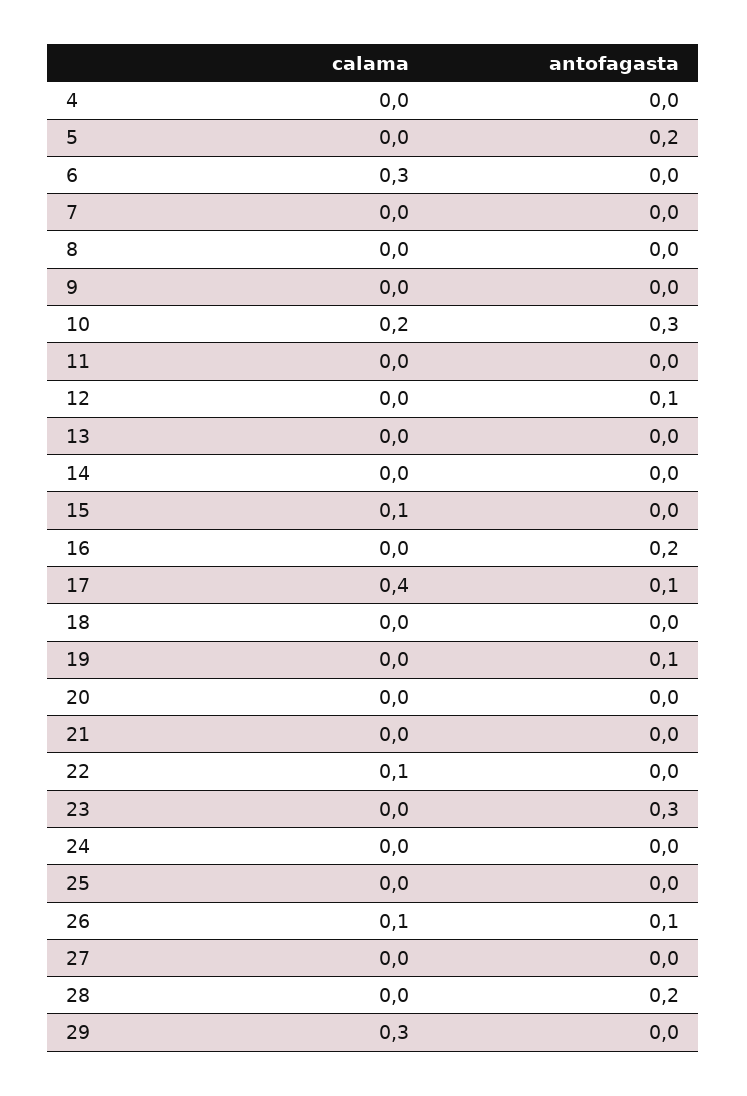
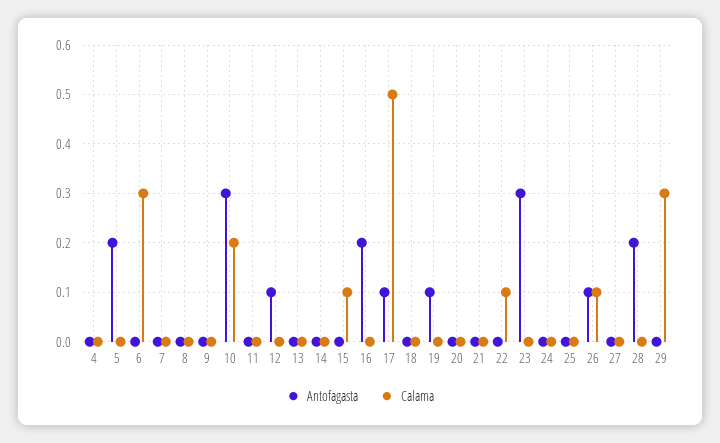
  {
    "calama": {
      "4": 0,
      "5": 0,
      "6": 0.3,
      "7": 0,
      "8": 0,
      "9": 0,
      "10": 0.2,
      "11": 0,
      "12": 0,
      "13": 0,
      "14": 0,
      "15": 0.1,
      "16": 0,
-     "17": 0.4,
+     "17": 0.5,
      "18": 0,
      "19": 0,
      "20": 0,
      "21": 0,
      "22": 0.1,
      "23": 0,
      "24": 0,
      "25": 0,
      "26": 0.1,
      "27": 0,
      "28": 0,
      "29": 0.3
    },
    "antofagasta": {
      "4": 0,
      "5": 0.2,
      "6": 0,
      "7": 0,
      "8": 0,
      "9": 0,
      "10": 0.3,
      "11": 0,
      "12": 0.1,
      "13": 0,
      "14": 0,
      "15": 0,
      "16": 0.2,
      "17": 0.1,
      "18": 0,
      "19": 0.1,
      "20": 0,
      "21": 0,
      "22": 0,
      "23": 0.3,
      "24": 0,
      "25": 0,
      "26": 0.1,
      "27": 0,
      "28": 0.2,
      "29": 0
    }
  }

